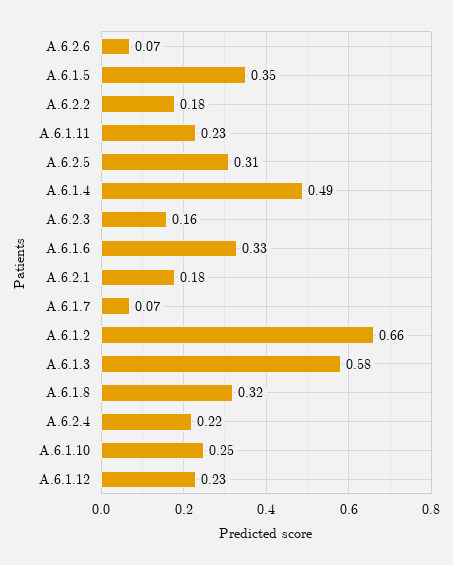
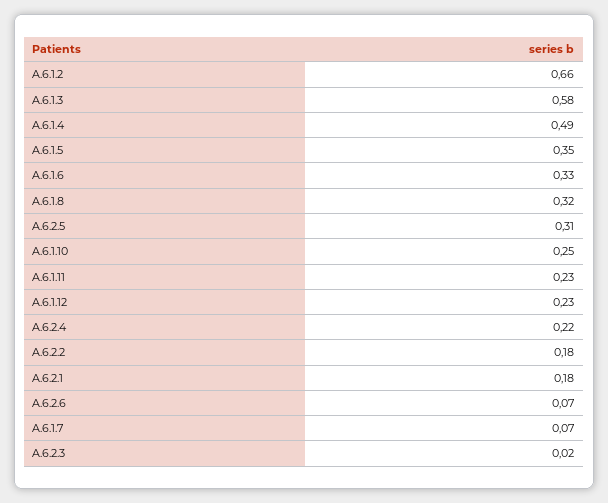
  {
    "A.6.2.6": 0.07,
    "A.6.1.5": 0.35,
    "A.6.2.2": 0.18,
    "A.6.1.11": 0.23,
    "A.6.2.5": 0.31,
    "A.6.1.4": 0.49,
-   "A.6.2.3": 0.16,
+   "A.6.2.3": 0.02,
    "A.6.1.6": 0.33,
    "A.6.2.1": 0.18,
    "A.6.1.7": 0.07,
    "A.6.1.2": 0.66,
    "A.6.1.3": 0.58,
    "A.6.1.8": 0.32,
    "A.6.2.4": 0.22,
    "A.6.1.10": 0.25,
    "A.6.1.12": 0.23
  }

